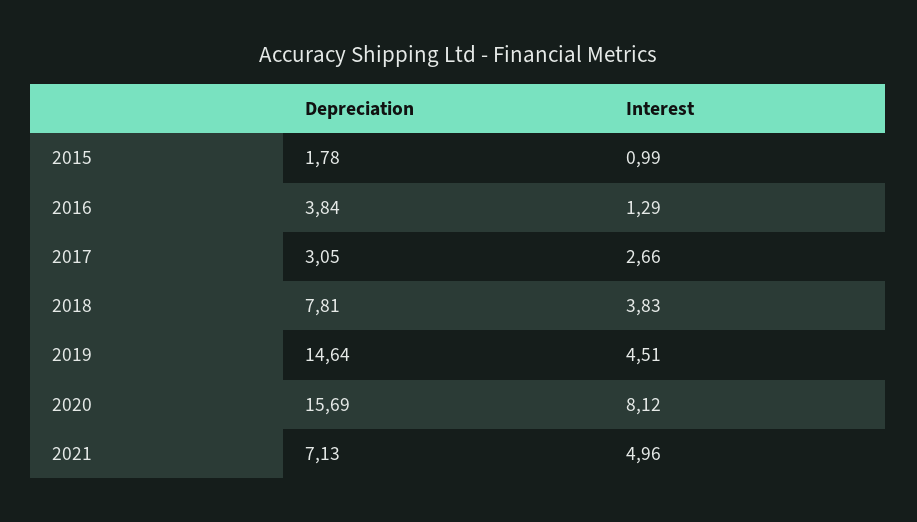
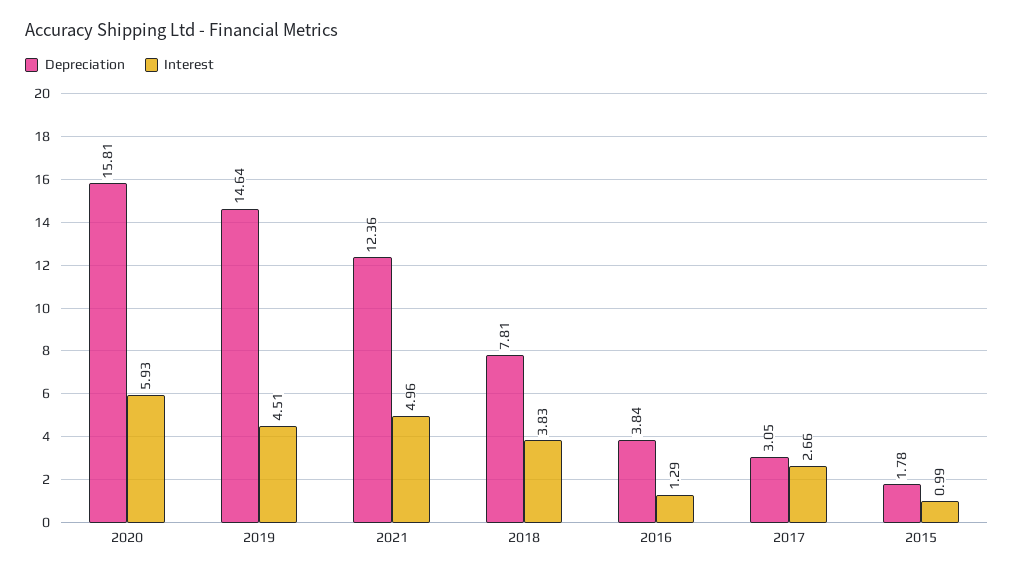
  {
    "Depreciation": {
      "2015": 1.78,
      "2016": 3.84,
      "2017": 3.05,
      "2018": 7.81,
      "2019": 14.64,
-     "2020": 15.69,
+     "2020": 15.81,
-     "2021": 7.13
+     "2021": 12.36
    },
    "Interest": {
      "2015": 0.99,
      "2016": 1.29,
      "2017": 2.66,
      "2018": 3.83,
      "2019": 4.51,
-     "2020": 8.12,
+     "2020": 5.93,
      "2021": 4.96
    }
  }

